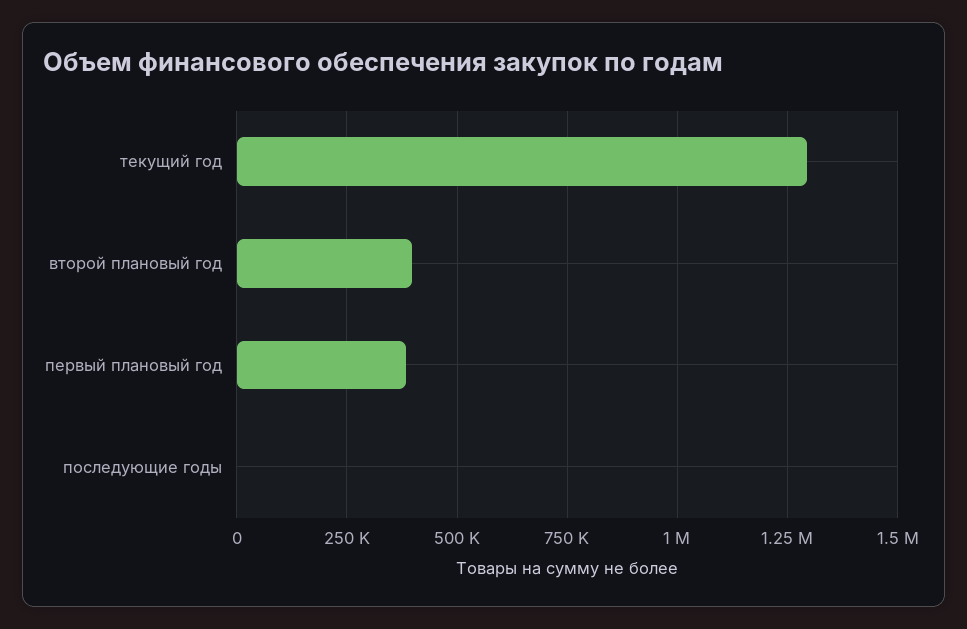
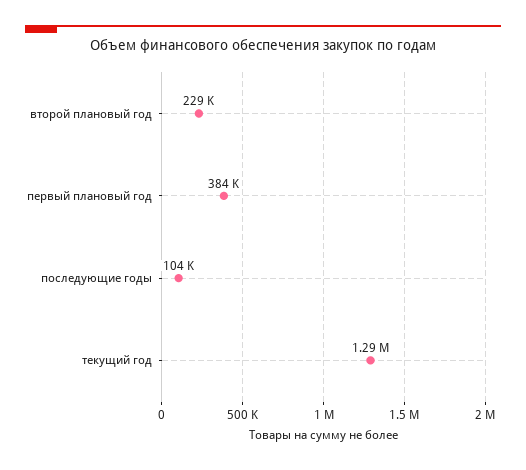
  {
    "текущий год": 1290000,
-   "второй плановый год": 400000,
+   "второй плановый год": 229000,
    "первый плановый год": 384000,
-   "последующие годы": 0
+   "последующие годы": 104000
  }

